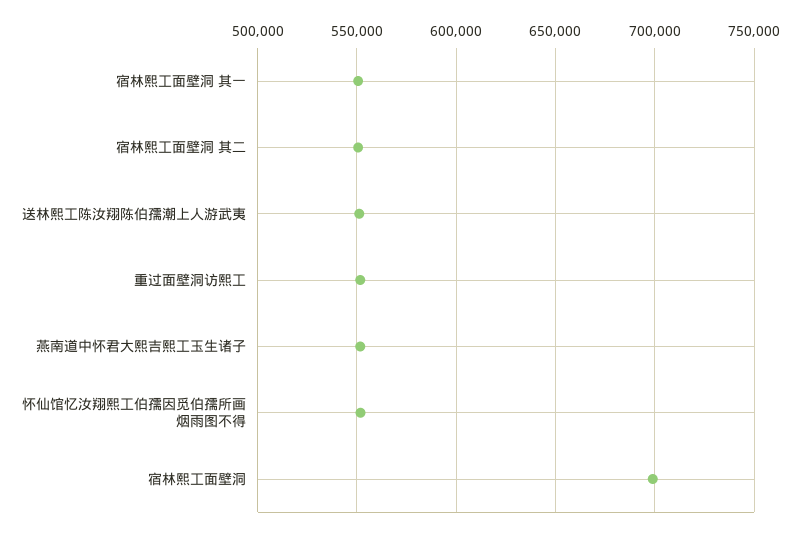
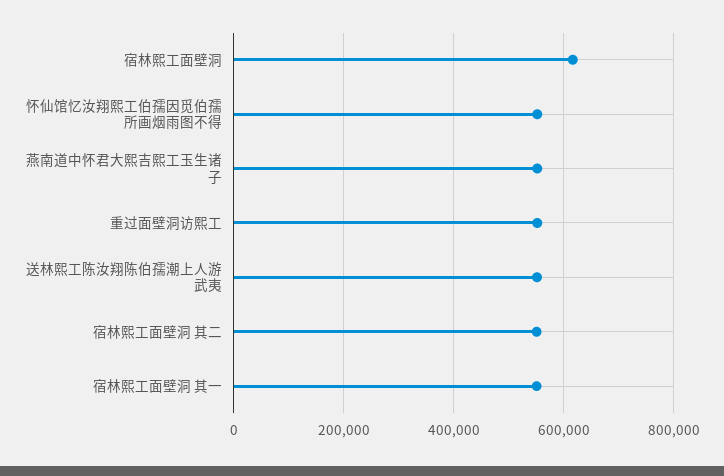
  {
    "宿林熙工面壁洞 其一": 550000,
    "宿林熙工面壁洞 其二": 550000,
    "送林熙工陈汝翔陈伯孺潮上人游武夷": 550000,
    "重过面壁洞访熙工": 550000,
    "燕南道中怀君大熙吉熙工玉生诸子": 550000,
    "怀仙馆忆汝翔熙工伯孺因觅伯孺所画烟雨图不得": 550000,
-   "宿林熙工面壁洞": 700000
+   "宿林熙工面壁洞": 620000
  }

